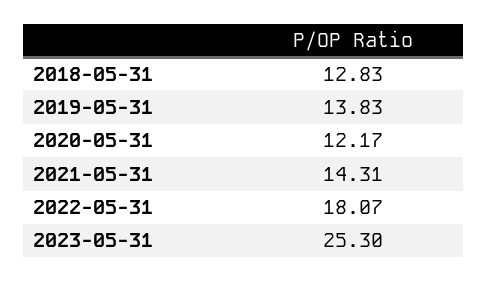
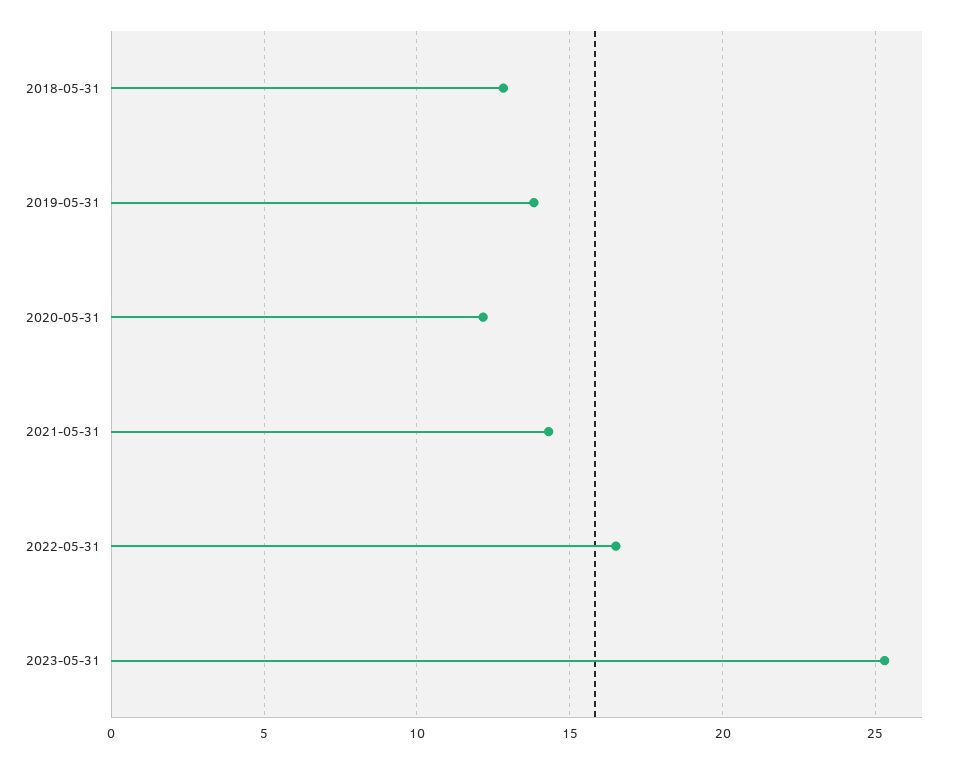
  {
    "2018-05-31": 12.83,
    "2019-05-31": 13.83,
    "2020-05-31": 12.17,
    "2021-05-31": 14.31,
-   "2022-05-31": 18.07,
+   "2022-05-31": 16.5,
    "2023-05-31": 25.3
  }

